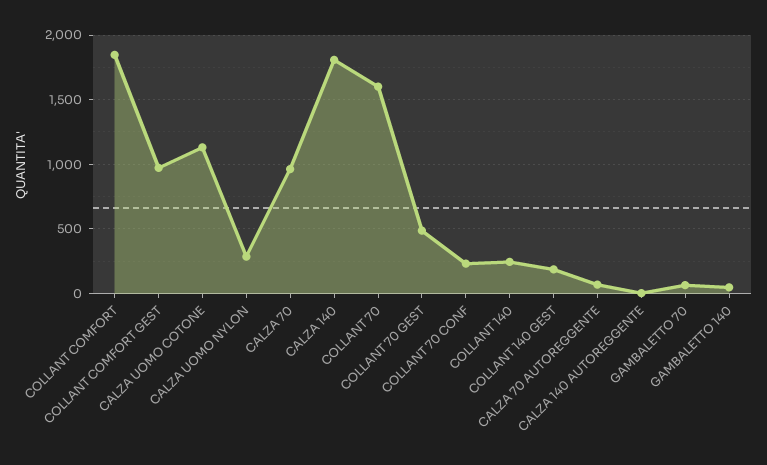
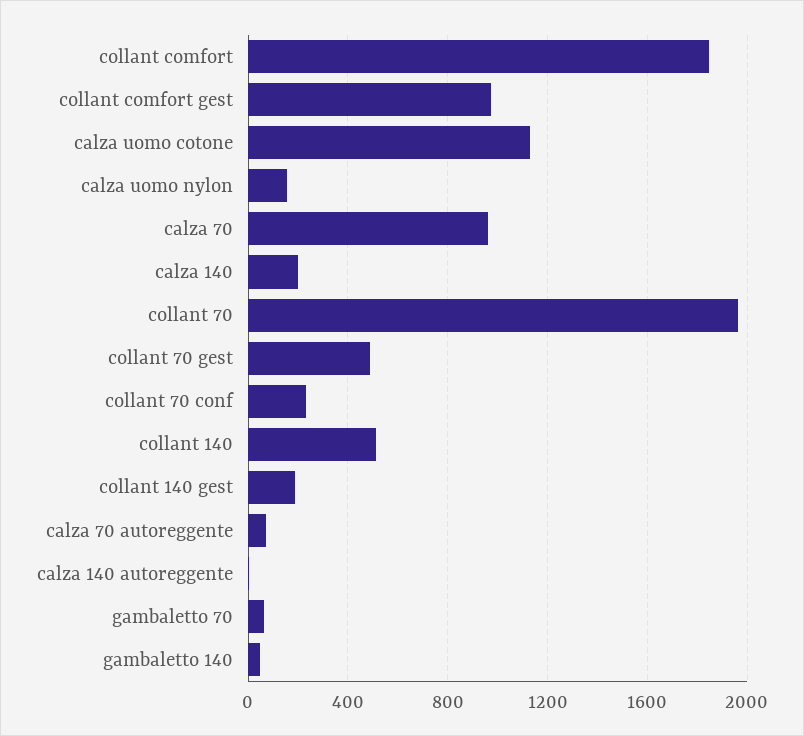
  {
    "COLLANT COMFORT": 1850,
    "COLLANT COMFORT GEST": 950,
    "CALZA UOMO COTONE": 1150,
-   "CALZA UOMO NYLON": 300,
+   "CALZA UOMO NYLON": 150,
    "CALZA 70": 950,
-   "CALZA 140": 1800,
+   "CALZA 140": 200,
-   "COLLANT 70": 1600,
+   "COLLANT 70": 1950,
    "COLLANT 70 GEST": 500,
    "COLLANT 70 CONF": 250,
-   "COLLANT 140": 250,
+   "COLLANT 140": 500,
    "COLLANT 140 GEST": 200,
    "CALZA 70 AUTOREGGENTE": 50,
    "CALZA 140 AUTOREGGENTE": 0,
    "GAMBALETTO 70": 50,
    "GAMBALETTO 140": 50
  }

